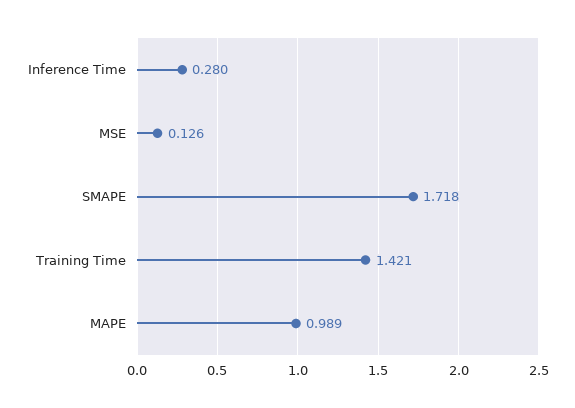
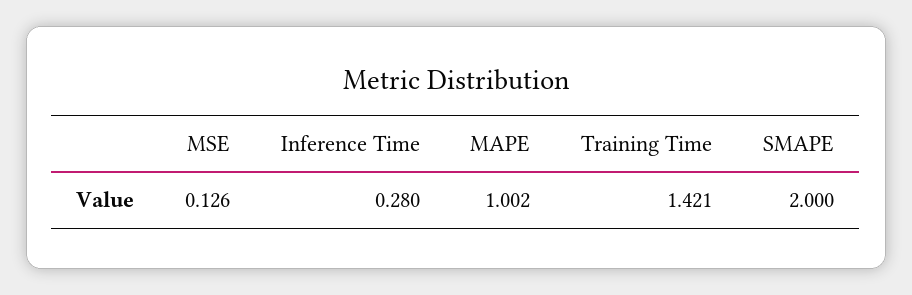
  {
    "Inference Time": 0.28,
    "MSE": 0.126,
-   "SMAPE": 1.718,
+   "SMAPE": 2,
    "Training Time": 1.421,
-   "MAPE": 0.989
+   "MAPE": 1.002
  }

